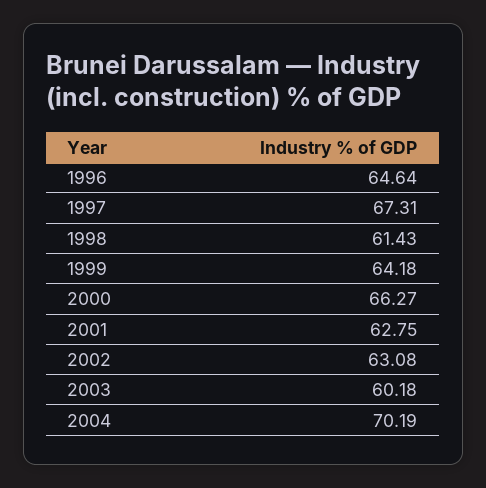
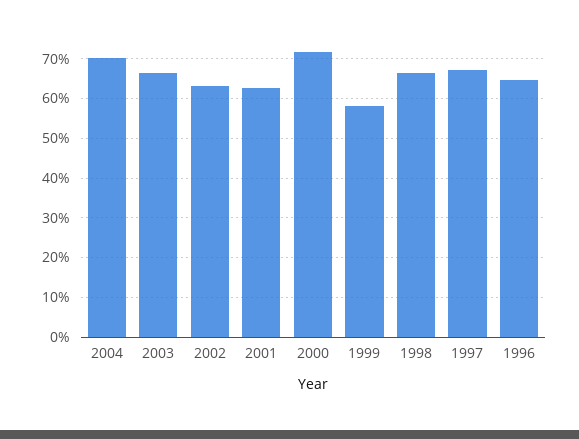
  {
    "1996": 64.64,
    "1997": 67.31,
-   "1998": 61.43,
+   "1998": 66,
-   "1999": 64.18,
+   "1999": 58,
-   "2000": 66.27,
+   "2000": 72,
    "2001": 62.75,
    "2002": 63.08,
-   "2003": 60.18,
+   "2003": 66,
    "2004": 70.19
  }

